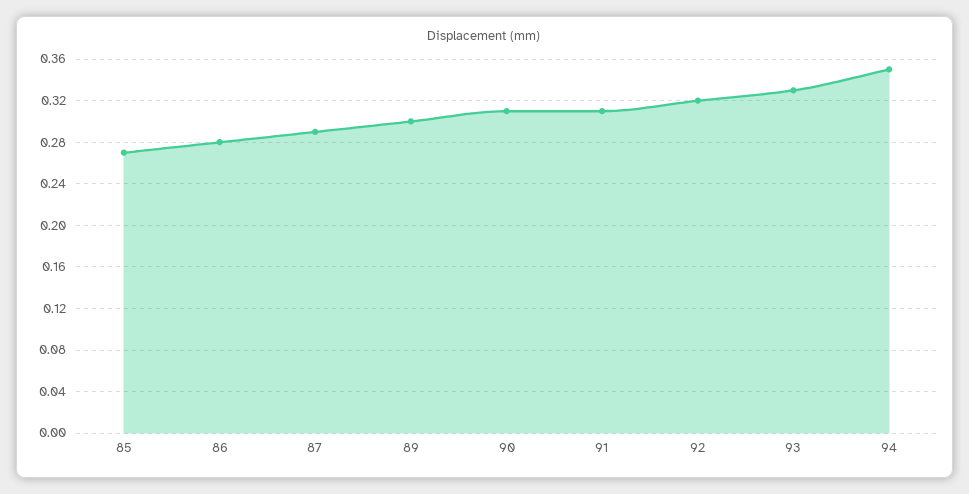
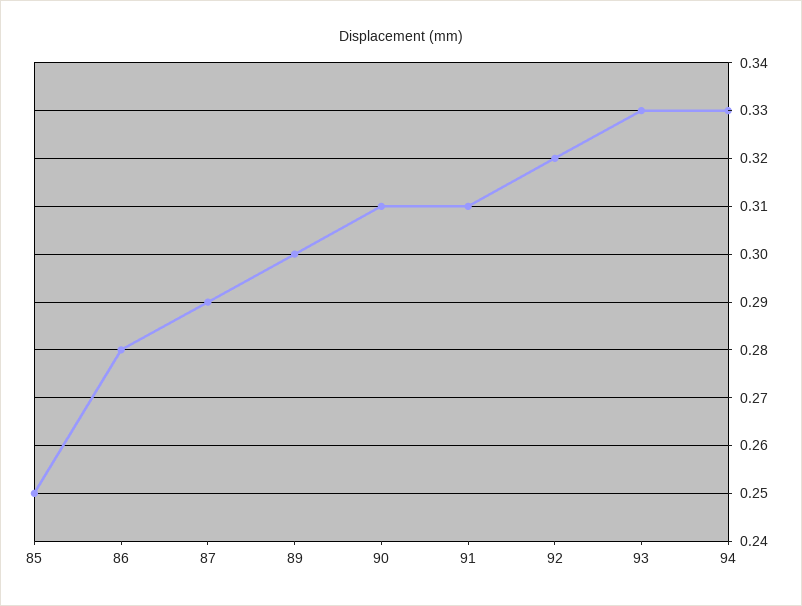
  {
-   "85": 0.27,
+   "85": 0.25,
    "86": 0.28,
    "87": 0.29,
    "89": 0.3,
    "90": 0.31,
    "91": 0.31,
    "92": 0.32,
    "93": 0.33,
-   "94": 0.35
+   "94": 0.33
  }

